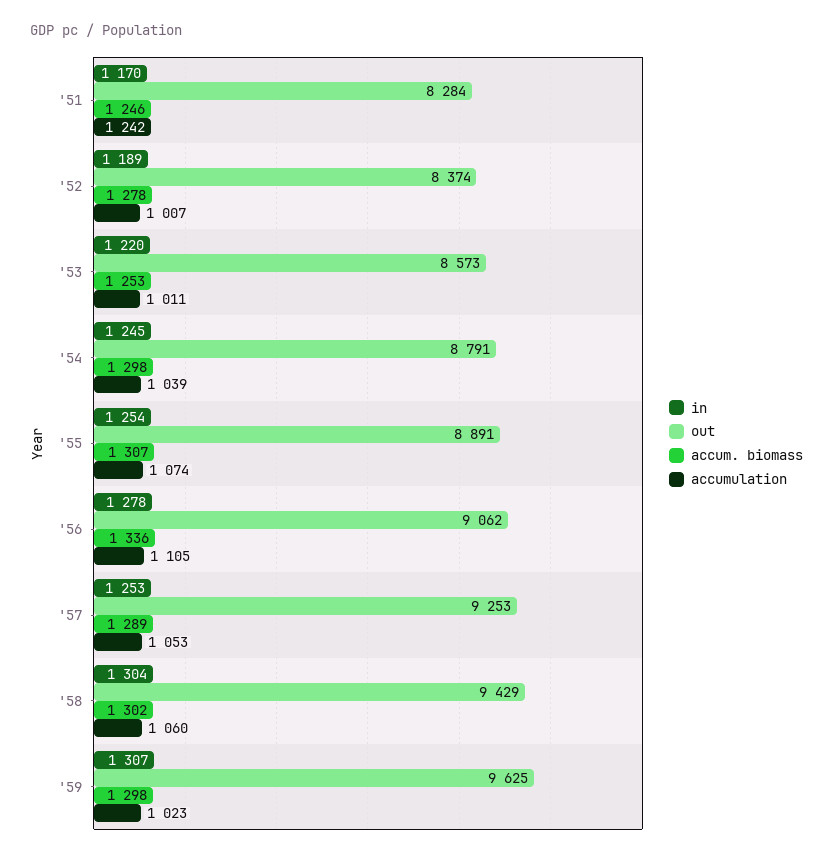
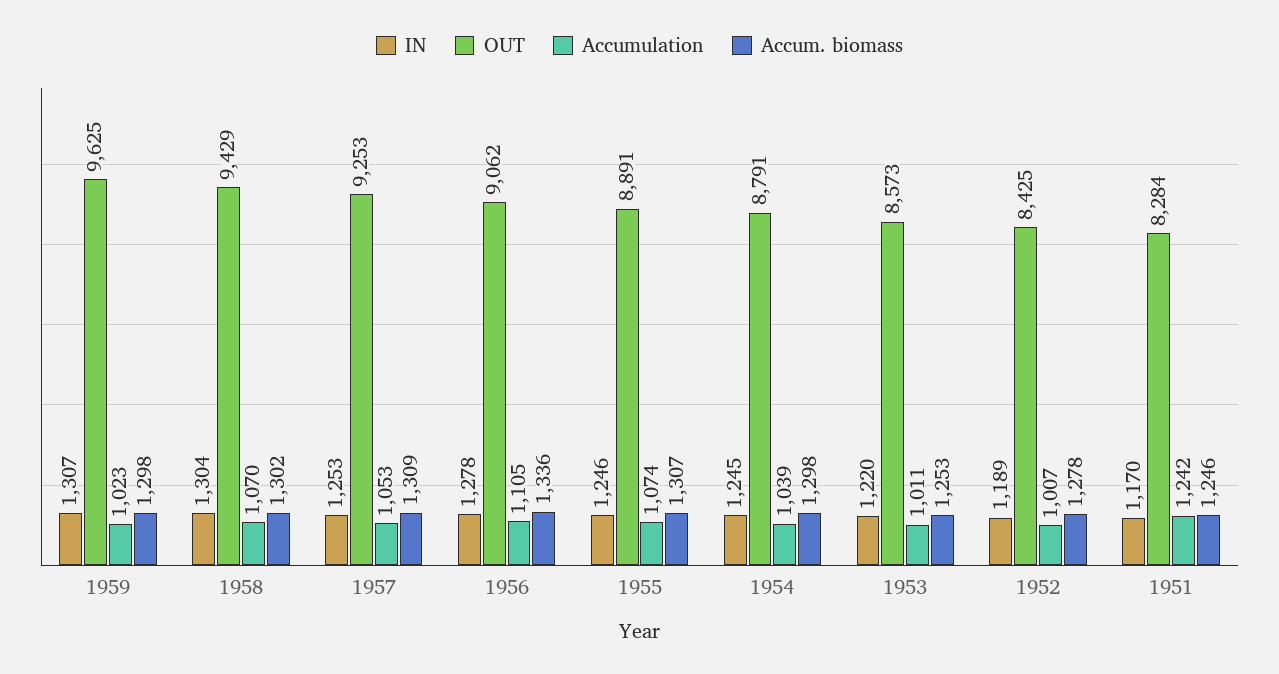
  {
    "in": {
      "'51": 1170,
      "'52": 1189,
      "'53": 1220,
      "'54": 1245,
-     "'55": 1254,
+     "'55": 1246,
      "'56": 1278,
      "'57": 1253,
      "'58": 1304,
      "'59": 1307
    },
    "out": {
      "'51": 8284,
-     "'52": 8374,
+     "'52": 8425,
      "'53": 8573,
      "'54": 8791,
      "'55": 8891,
      "'56": 9062,
      "'57": 9253,
      "'58": 9429,
      "'59": 9625
    },
    "accum. biomass": {
      "'51": 1246,
      "'52": 1278,
      "'53": 1253,
      "'54": 1298,
      "'55": 1307,
      "'56": 1336,
-     "'57": 1289,
+     "'57": 1309,
      "'58": 1302,
      "'59": 1298
    },
    "accumulation": {
      "'51": 1242,
      "'52": 1007,
      "'53": 1011,
      "'54": 1039,
      "'55": 1074,
      "'56": 1105,
      "'57": 1053,
-     "'58": 1060,
+     "'58": 1070,
      "'59": 1023
    }
  }

